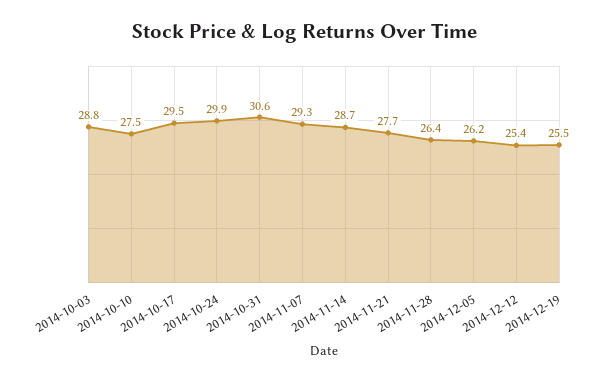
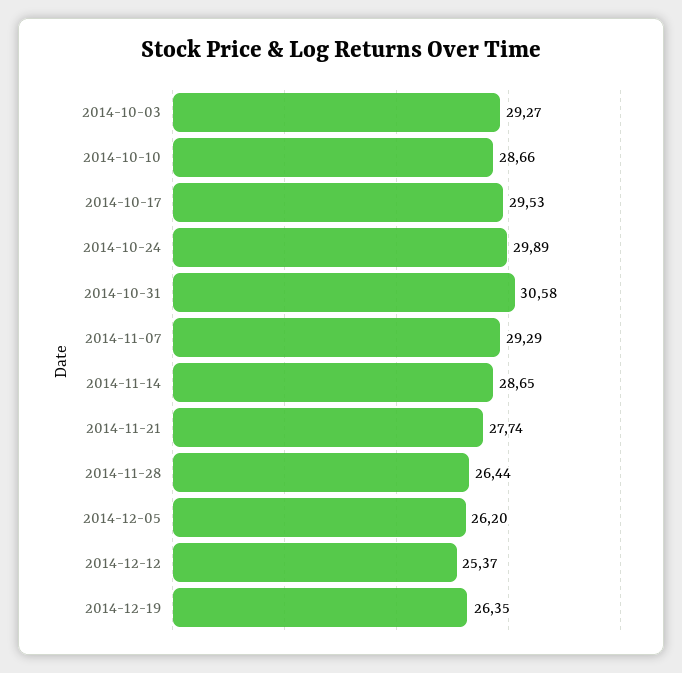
  {
-   "2014-10-03": 28.8,
+   "2014-10-03": 29.27,
-   "2014-10-10": 27.5,
+   "2014-10-10": 28.66,
    "2014-10-17": 29.53,
    "2014-10-24": 29.89,
    "2014-10-31": 30.58,
    "2014-11-07": 29.29,
    "2014-11-14": 28.65,
    "2014-11-21": 27.74,
    "2014-11-28": 26.44,
    "2014-12-05": 26.2,
    "2014-12-12": 25.37,
-   "2014-12-19": 25.5
+   "2014-12-19": 26.35
  }

